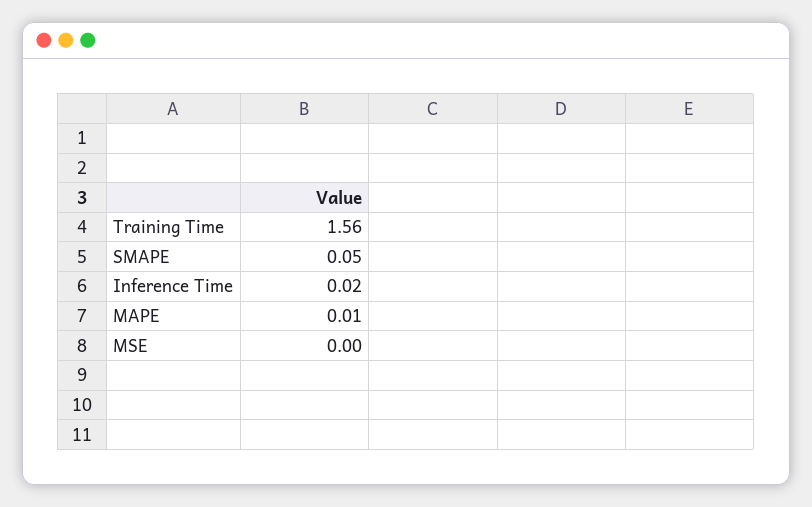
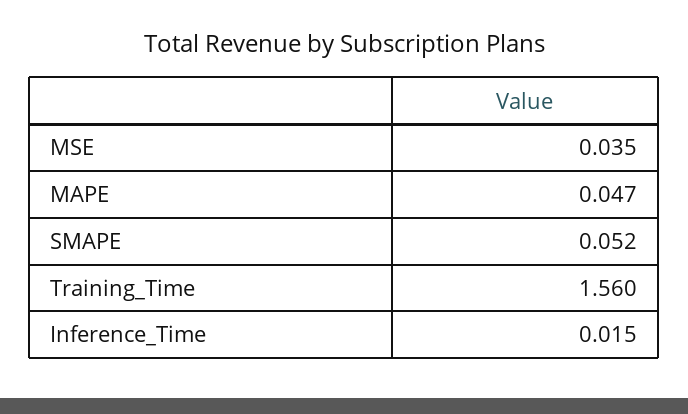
  {
    "Training Time": 1.56,
    "SMAPE": 0.052,
    "Inference Time": 0.015,
-   "MAPE": 0.01,
+   "MAPE": 0.047,
-   "MSE": 0
+   "MSE": 0.035
  }

